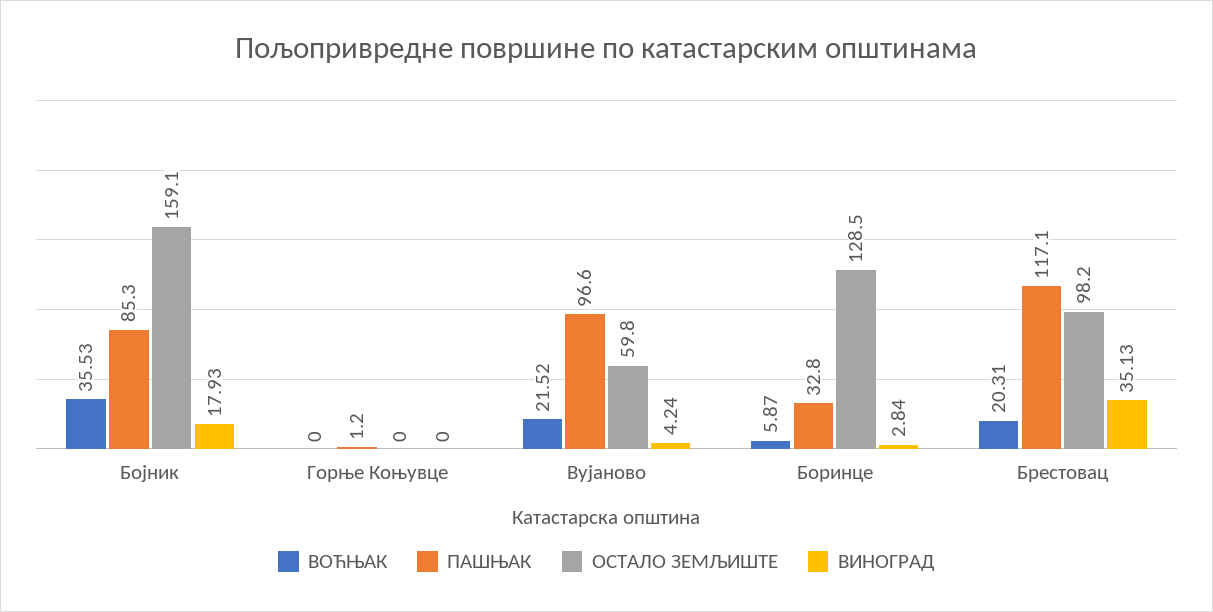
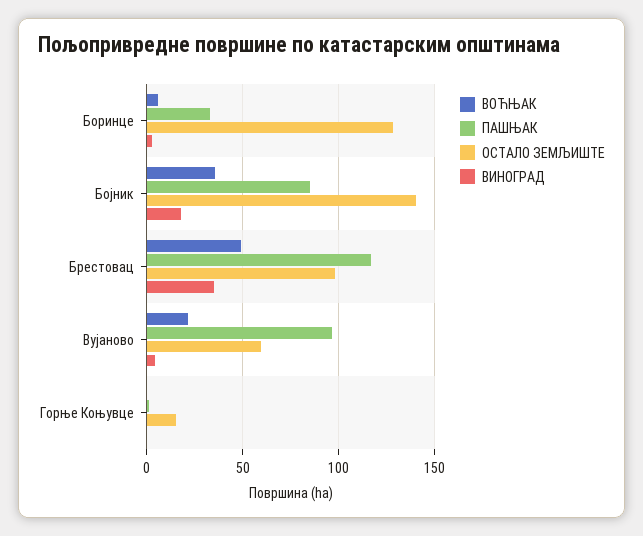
  {
    "ВОЋЊАК": {
      "Бојник": 35.53,
      "Горње Коњувце": 0,
      "Вујаново": 21.52,
      "Боринце": 5.87,
-     "Брестовац": 20.31
+     "Брестовац": 50
    },
    "ПАШЊАК": {
      "Бојник": 85.3,
      "Горње Коњувце": 1.2,
      "Вујаново": 96.6,
      "Боринце": 32.8,
      "Брестовац": 117.1
    },
    "ОСТАЛО ЗЕМЉИШТЕ": {
-     "Бојник": 159.1,
+     "Бојник": 140,
-     "Горње Коњувце": 0,
+     "Горње Коњувце": 15,
      "Вујаново": 59.8,
      "Боринце": 128.5,
      "Брестовац": 98.2
    },
    "ВИНОГРАД": {
      "Бојник": 17.93,
      "Горње Коњувце": 0,
      "Вујаново": 4.24,
      "Боринце": 2.84,
      "Брестовац": 35.13
    }
  }

